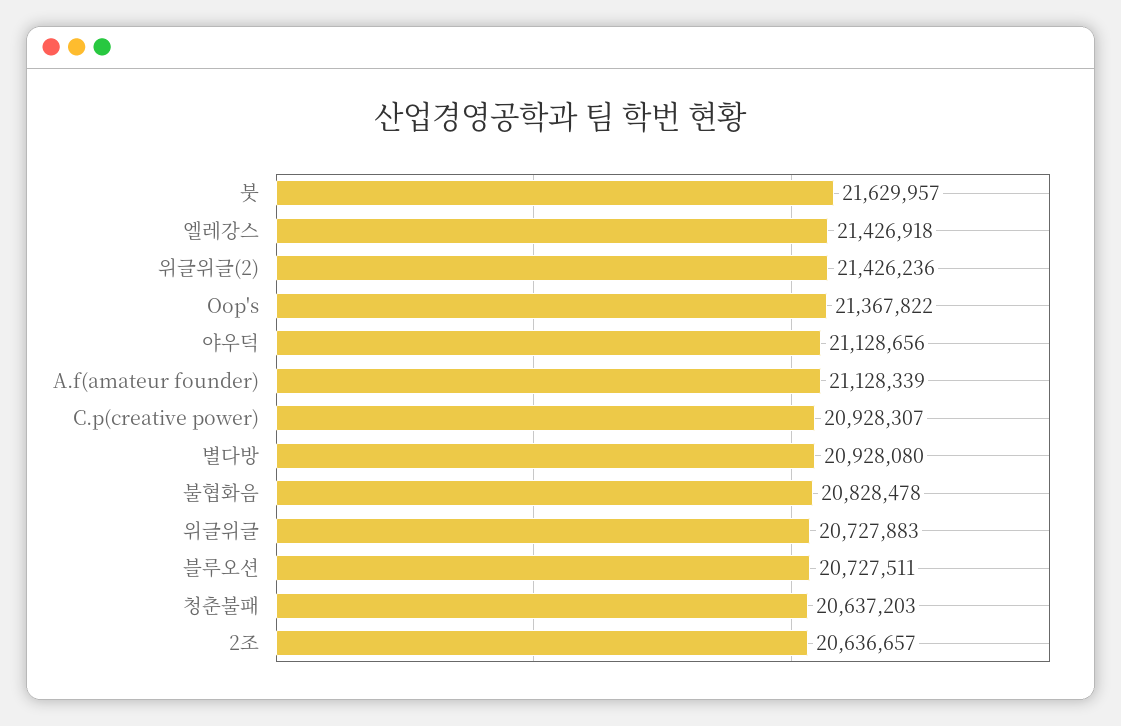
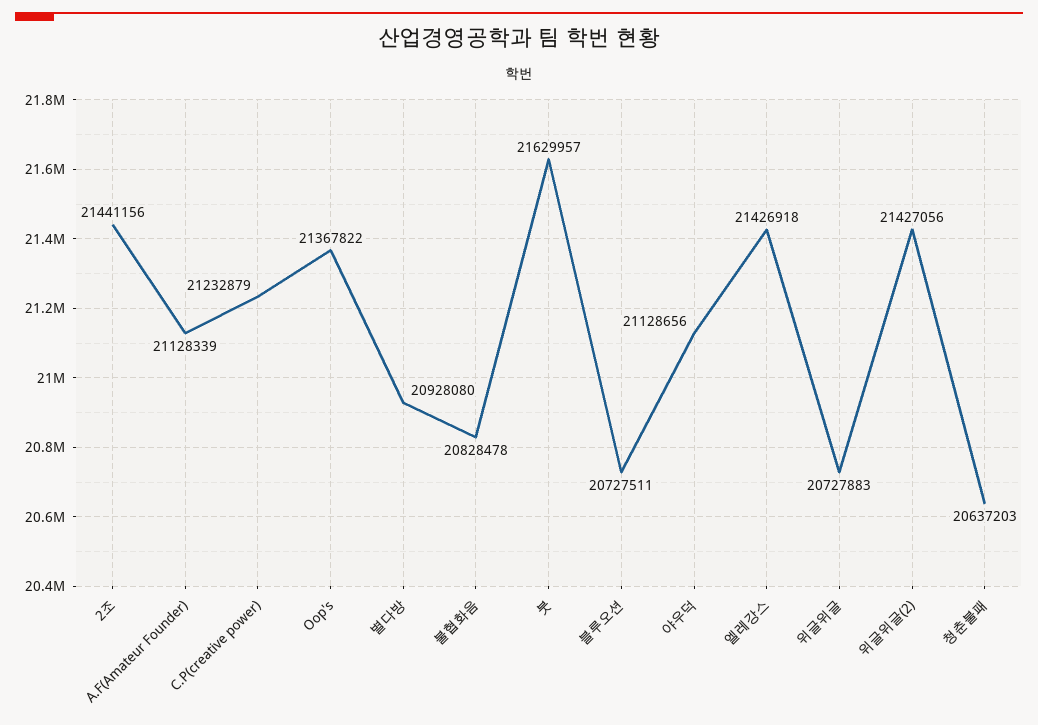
  {
    "붓": 21629957,
    "엘레강스": 21426918,
-   "위글위글(2)": 21426236,
+   "위글위글(2)": 21427056,
    "Oop's": 21367822,
    "야우덕": 21128656,
    "A.f(amateur founder)": 21128339,
-   "C.p(creative power)": 20928307,
+   "C.p(creative power)": 21232879,
    "별다방": 20928080,
    "불협화음": 20828478,
    "위글위글": 20727883,
    "블루오션": 20727511,
    "청춘불패": 20637203,
-   "2조": 20636657
+   "2조": 21441156
  }

